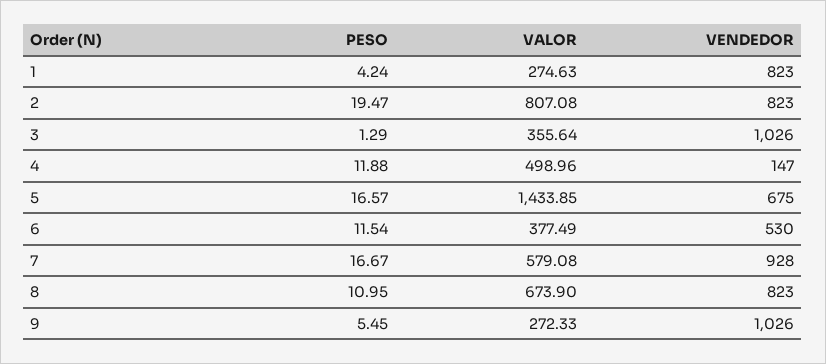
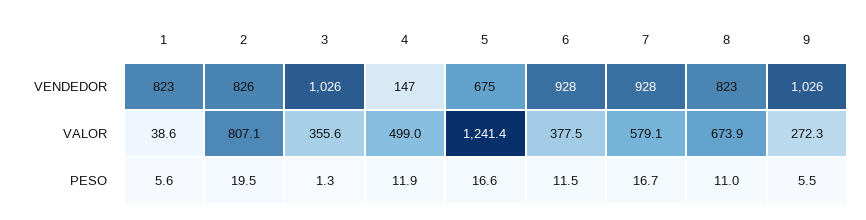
  {
    "PESO": {
-     "1": 4.24,
+     "1": 5.6,
      "2": 19.47,
      "3": 1.29,
      "4": 11.88,
      "5": 16.57,
      "6": 11.54,
      "7": 16.67,
      "8": 10.95,
      "9": 5.45
    },
    "VALOR": {
-     "1": 274.63,
+     "1": 38.6,
      "2": 807.08,
      "3": 355.64,
      "4": 498.96,
-     "5": 1433.85,
+     "5": 1241.4,
      "6": 377.49,
      "7": 579.08,
      "8": 673.9,
      "9": 272.33
    },
    "VENDEDOR": {
      "1": 823,
-     "2": 823,
+     "2": 826,
      "3": 1026,
      "4": 147,
      "5": 675,
-     "6": 530,
+     "6": 928,
      "7": 928,
      "8": 823,
      "9": 1026
    }
  }

